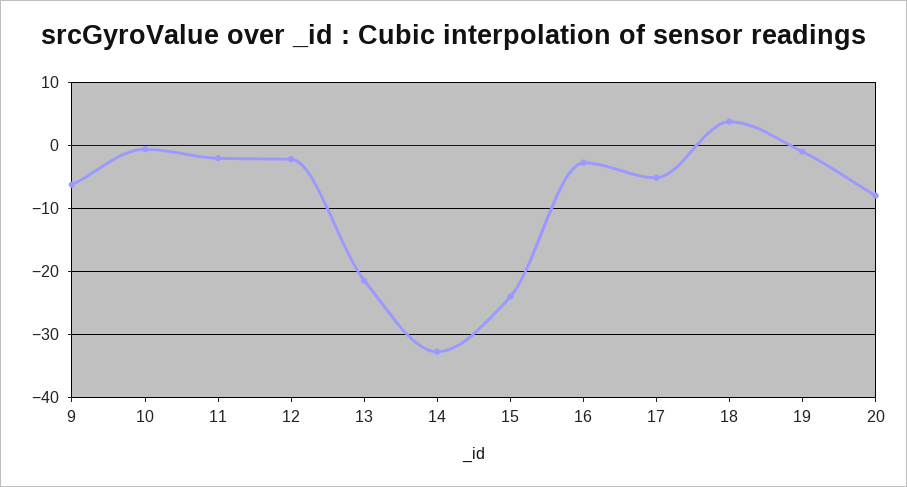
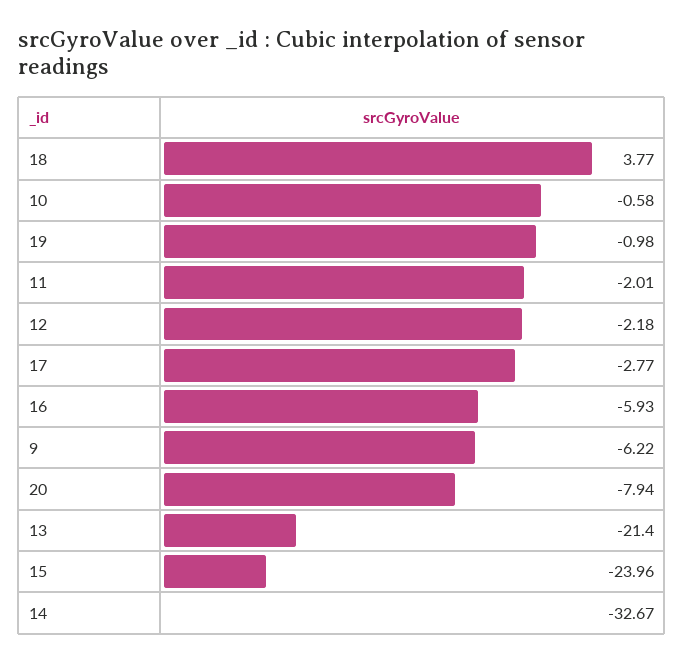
  {
    "9": -6.22,
    "10": -0.58,
    "11": -2.01,
    "12": -2.18,
    "13": -21.4,
    "14": -32.67,
    "15": -23.96,
-   "16": -3,
+   "16": -5.93,
-   "17": -5,
+   "17": -2.77,
    "18": 3.77,
    "19": -0.98,
    "20": -7.94
  }

